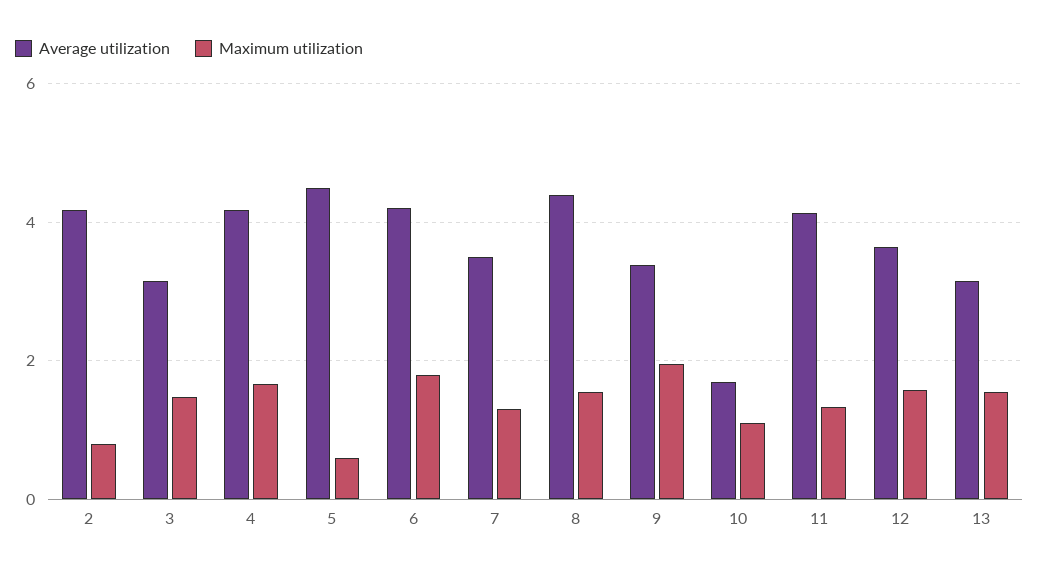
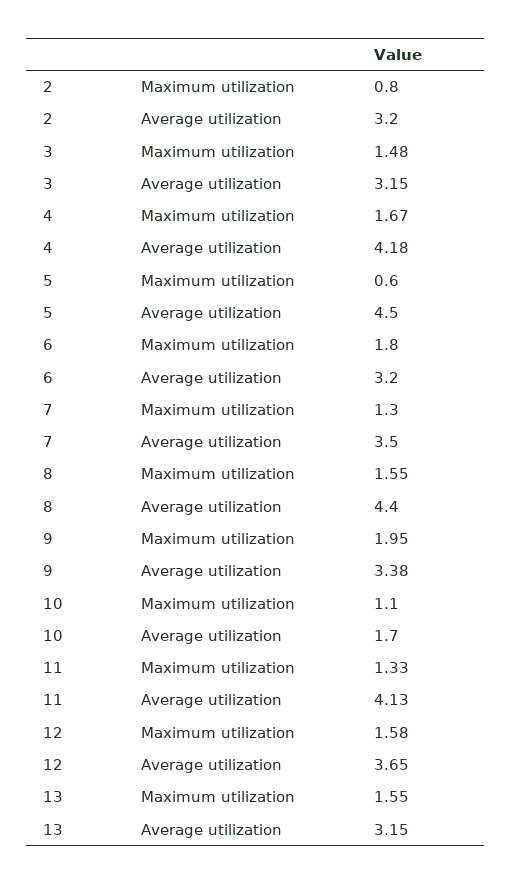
  {
    "Average utilization": {
-     "2": 4.2,
+     "2": 3.2,
      "3": 3.15,
      "4": 4.18,
      "5": 4.5,
-     "6": 4.2,
+     "6": 3.2,
      "7": 3.5,
      "8": 4.4,
      "9": 3.38,
      "10": 1.7,
      "11": 4.13,
      "12": 3.65,
      "13": 3.15
    },
    "Maximum utilization": {
      "2": 0.8,
      "3": 1.48,
      "4": 1.67,
      "5": 0.6,
      "6": 1.8,
      "7": 1.3,
      "8": 1.55,
      "9": 1.95,
      "10": 1.1,
      "11": 1.33,
      "12": 1.58,
      "13": 1.55
    }
  }

